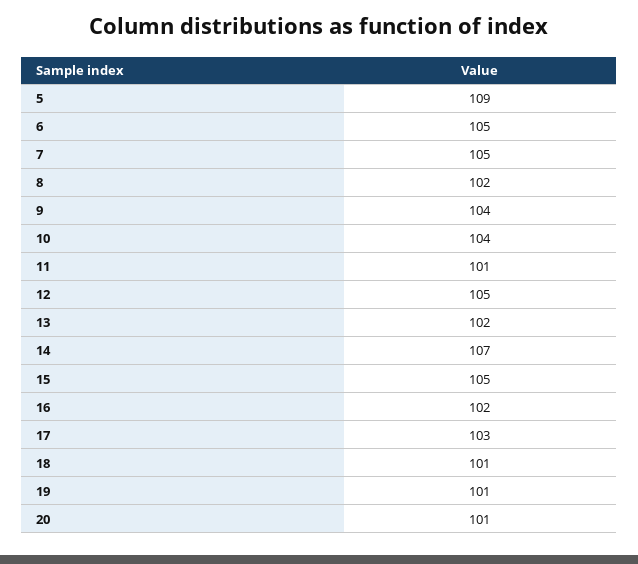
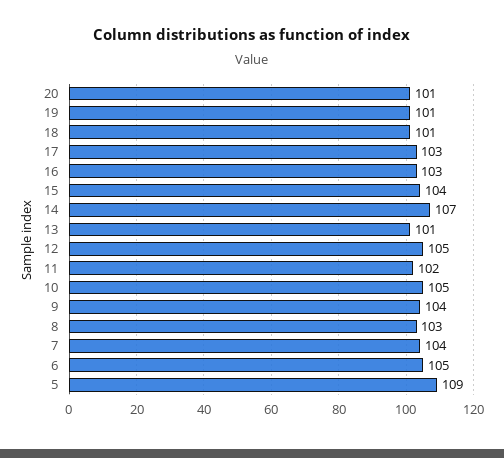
  {
    "5": 109,
    "6": 105,
-   "7": 105,
+   "7": 104,
-   "8": 102,
+   "8": 103,
    "9": 104,
-   "10": 104,
+   "10": 105,
-   "11": 101,
+   "11": 102,
    "12": 105,
-   "13": 102,
+   "13": 101,
    "14": 107,
-   "15": 105,
+   "15": 104,
-   "16": 102,
+   "16": 103,
    "17": 103,
    "18": 101,
    "19": 101,
    "20": 101
  }

